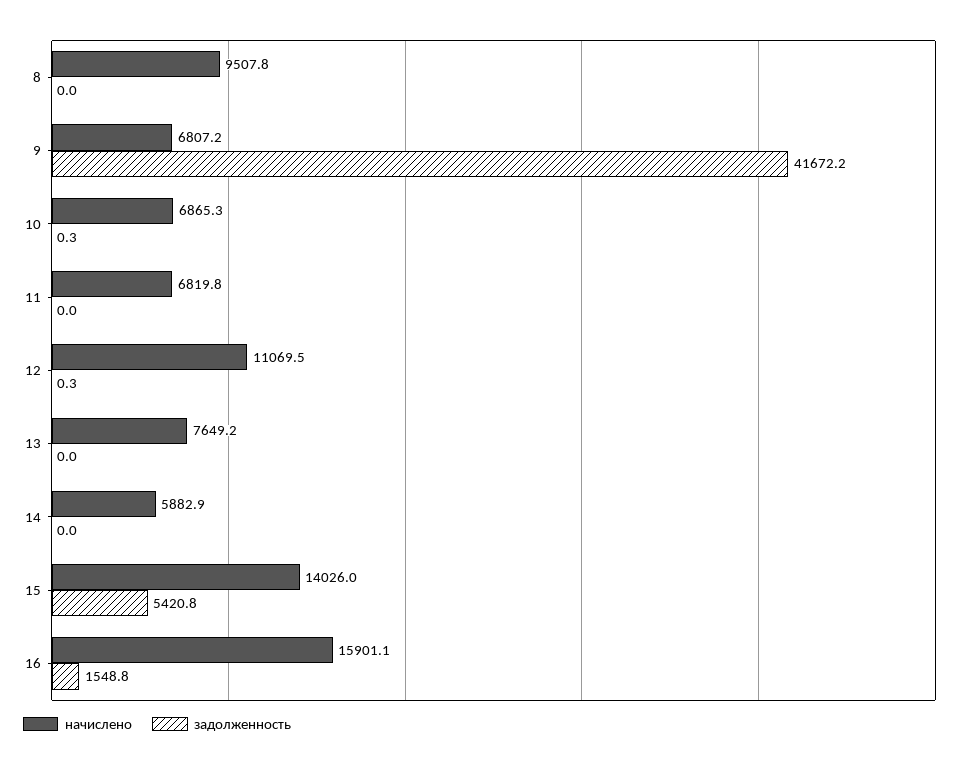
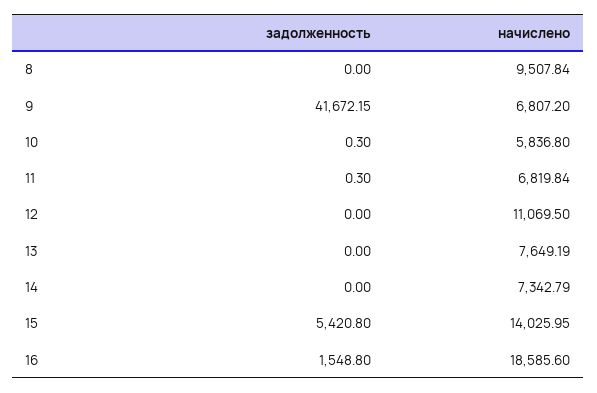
  {
    "начислено": {
      "8": 9507.84,
      "9": 6807.2,
-     "10": 6865.3,
+     "10": 5836.8,
      "11": 6819.84,
      "12": 11069.5,
      "13": 7649.19,
-     "14": 5882.9,
+     "14": 7342.79,
      "15": 14025.95,
-     "16": 15901.1
+     "16": 18585.6
    },
    "задолженность": {
      "8": 0,
      "9": 41672.15,
      "10": 0.3,
-     "11": 0,
+     "11": 0.3,
-     "12": 0.3,
+     "12": 0,
      "13": 0,
      "14": 0,
      "15": 5420.8,
      "16": 1548.8
    }
  }

